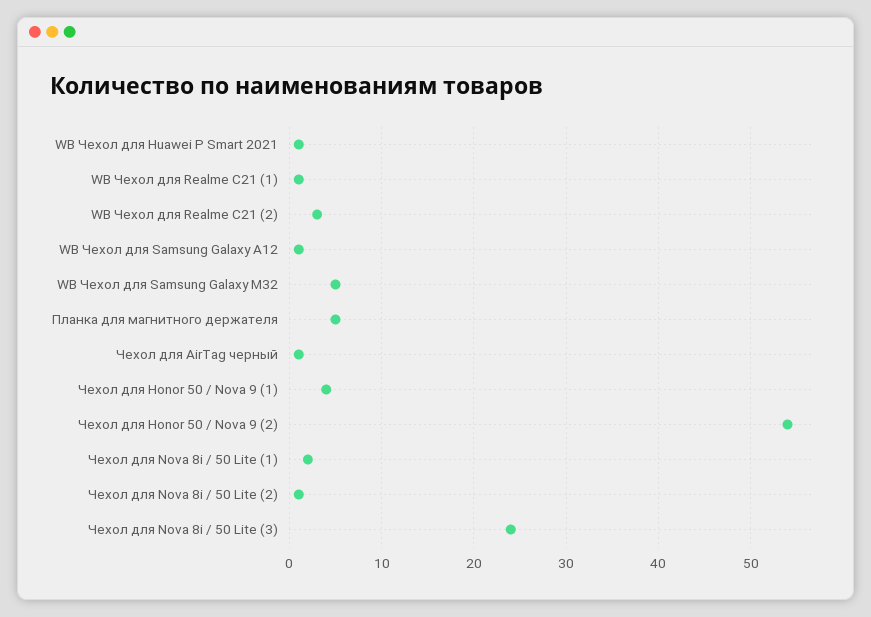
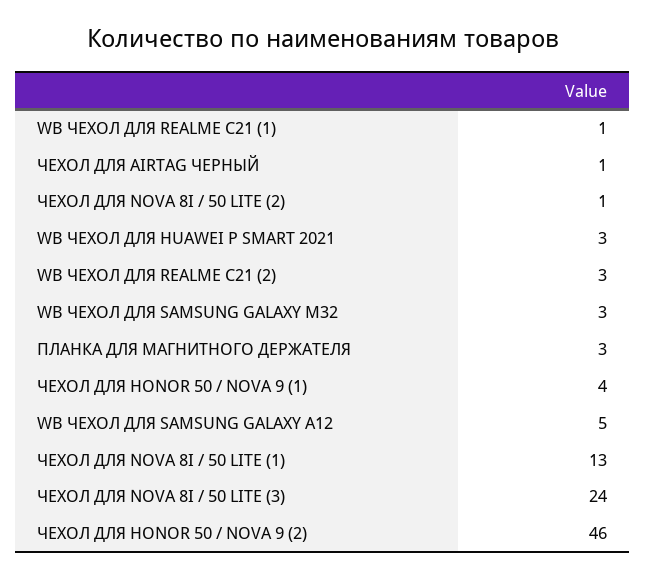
  {
-   "WB Чехол для Huawei P Smart 2021": 1,
+   "WB Чехол для Huawei P Smart 2021": 3,
    "WB Чехол для Realme C21 (1)": 1,
    "WB Чехол для Realme C21 (2)": 3,
-   "WB Чехол для Samsung Galaxy A12": 1,
+   "WB Чехол для Samsung Galaxy A12": 5,
-   "WB Чехол для Samsung Galaxy M32": 5,
+   "WB Чехол для Samsung Galaxy M32": 3,
-   "Планка для магнитного держателя": 5,
+   "Планка для магнитного держателя": 3,
    "Чехол для AirTag черный": 1,
    "Чехол для Honor 50 / Nova 9 (1)": 4,
-   "Чехол для Honor 50 / Nova 9 (2)": 54,
+   "Чехол для Honor 50 / Nova 9 (2)": 46,
-   "Чехол для Nova 8i / 50 Lite (1)": 2,
+   "Чехол для Nova 8i / 50 Lite (1)": 13,
    "Чехол для Nova 8i / 50 Lite (2)": 1,
    "Чехол для Nova 8i / 50 Lite (3)": 24
  }

